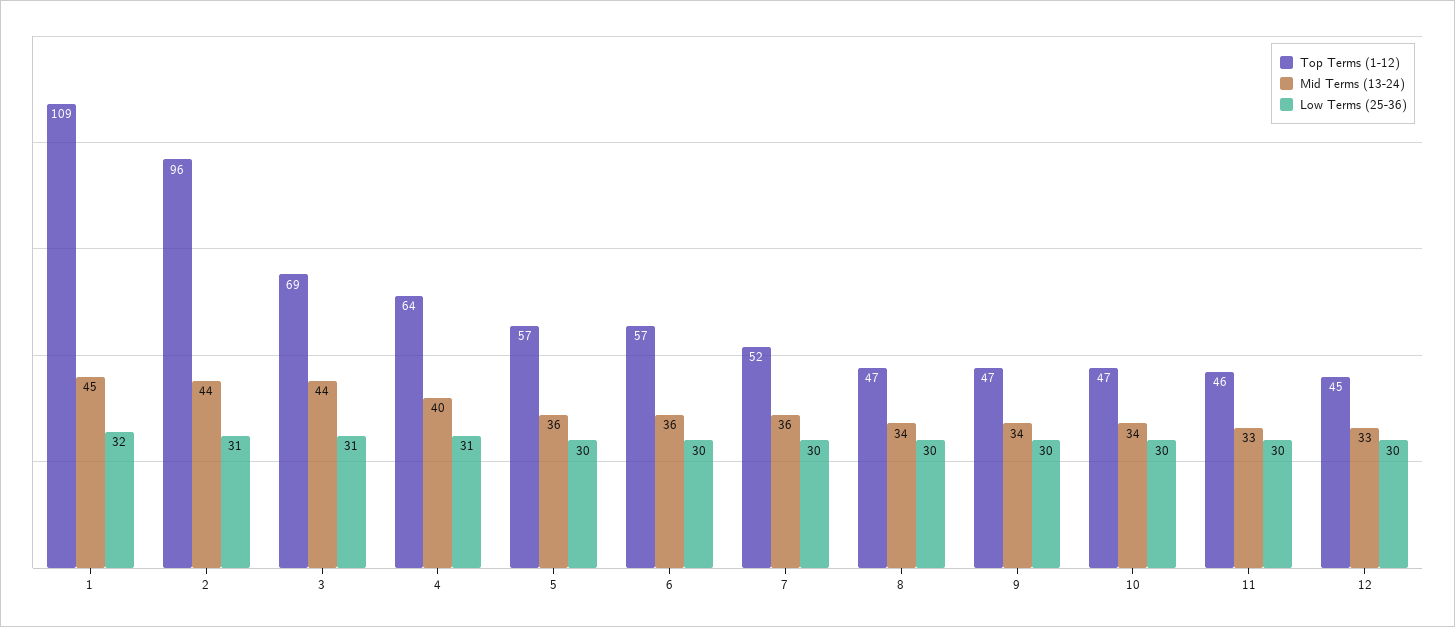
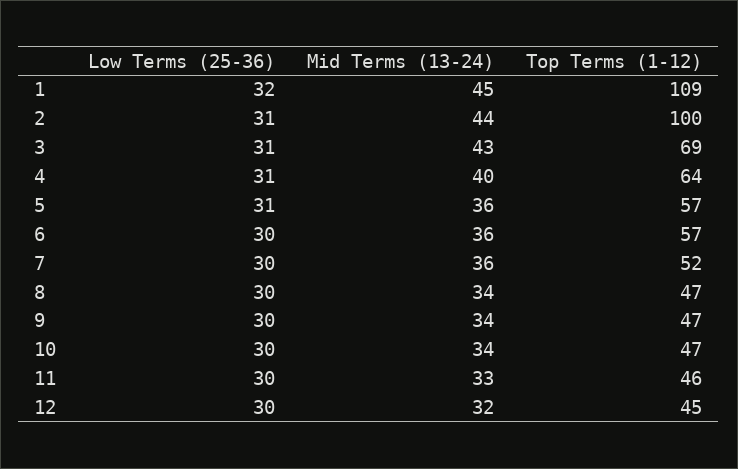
  {
    "Top Terms (1-12)": {
      "1": 109,
-     "2": 96,
+     "2": 100,
      "3": 69,
      "4": 64,
      "5": 57,
      "6": 57,
      "7": 52,
      "8": 47,
      "9": 47,
      "10": 47,
      "11": 46,
      "12": 45
    },
    "Mid Terms (13-24)": {
      "1": 45,
      "2": 44,
-     "3": 44,
+     "3": 43,
      "4": 40,
      "5": 36,
      "6": 36,
      "7": 36,
      "8": 34,
      "9": 34,
      "10": 34,
      "11": 33,
-     "12": 33
+     "12": 32
    },
    "Low Terms (25-36)": {
      "1": 32,
      "2": 31,
      "3": 31,
      "4": 31,
-     "5": 30,
+     "5": 31,
      "6": 30,
      "7": 30,
      "8": 30,
      "9": 30,
      "10": 30,
      "11": 30,
      "12": 30
    }
  }

